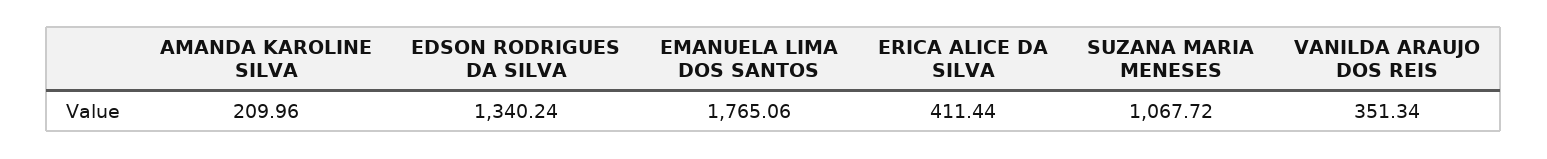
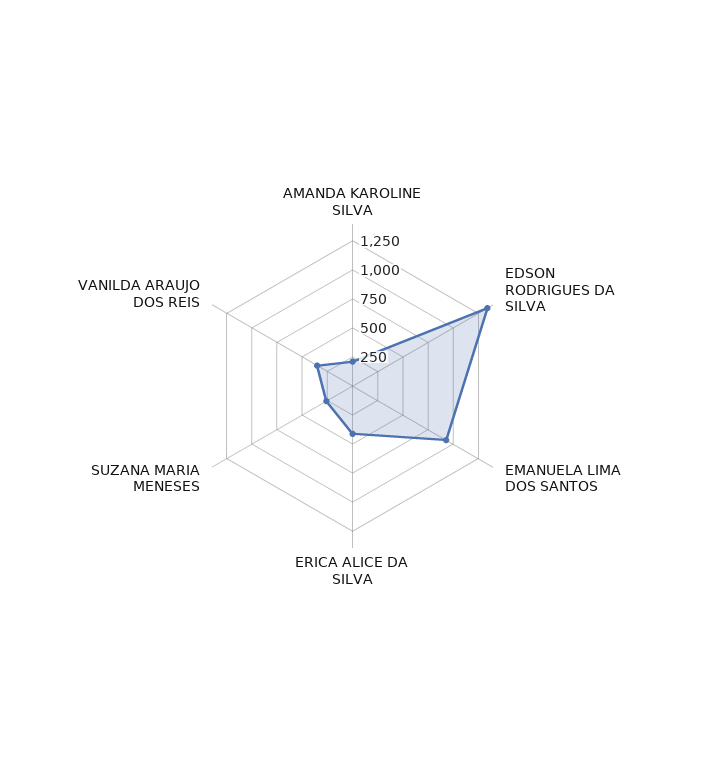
  {
    "AMANDA KAROLINE SILVA": 209.96,
    "EDSON RODRIGUES DA SILVA": 1340.24,
-   "EMANUELA LIMA DOS SANTOS": 1765.06,
+   "EMANUELA LIMA DOS SANTOS": 1000,
    "ERICA ALICE DA SILVA": 411.44,
-   "SUZANA MARIA MENESES": 1067.72,
+   "SUZANA MARIA MENESES": 250,
    "VANILDA ARAUJO DOS REIS": 351.34
  }

